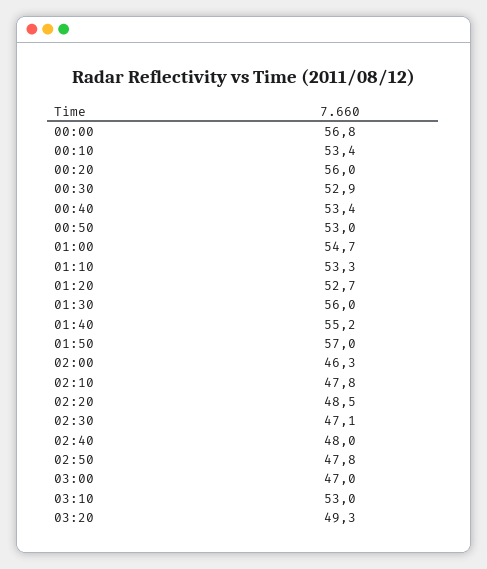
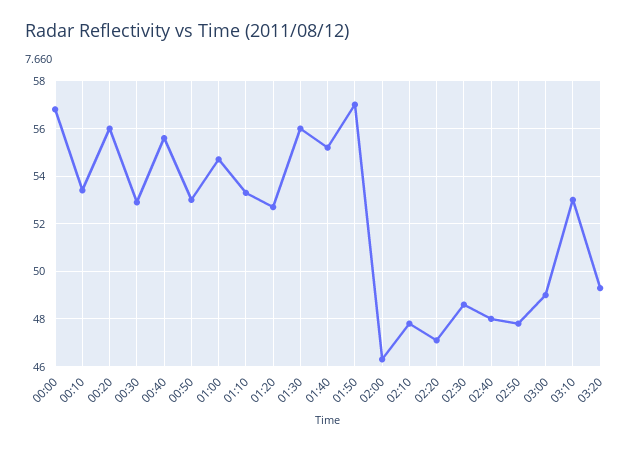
  {
    "00:00": 56.8,
    "00:10": 53.4,
    "00:20": 56,
    "00:30": 52.9,
-   "00:40": 53.4,
+   "00:40": 55.5,
    "00:50": 53,
    "01:00": 54.7,
    "01:10": 53.3,
    "01:20": 52.7,
    "01:30": 56,
    "01:40": 55.2,
    "01:50": 57,
    "02:00": 46.3,
    "02:10": 47.8,
-   "02:20": 48.5,
+   "02:20": 47,
-   "02:30": 47.1,
+   "02:30": 48.5,
    "02:40": 48,
    "02:50": 47.8,
-   "03:00": 47,
+   "03:00": 49,
    "03:10": 53,
    "03:20": 49.3
  }

